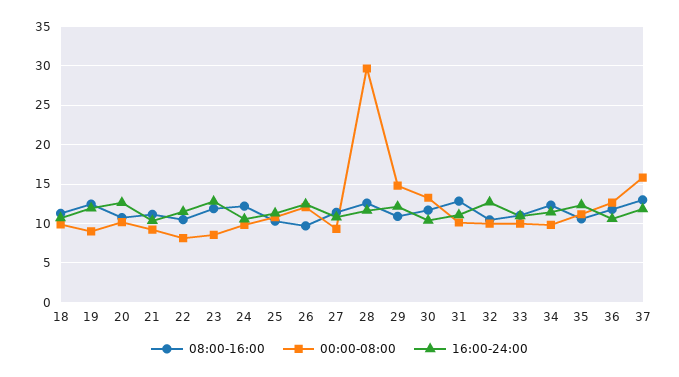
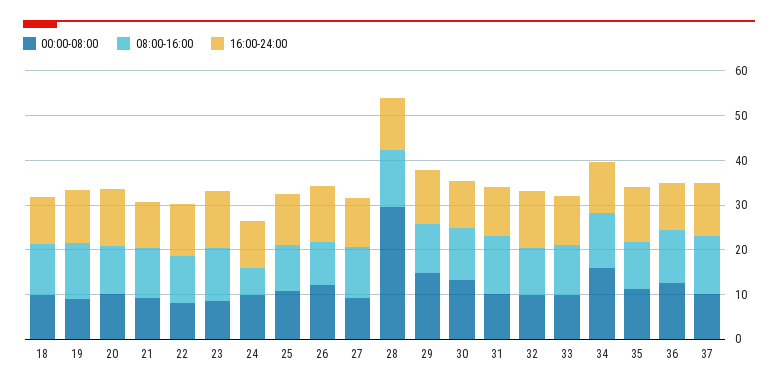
  {
    "08:00-16:00": {
      "18": 11,
      "19": 12,
      "20": 11,
      "21": 11,
      "22": 11,
      "23": 12,
-     "24": 12,
+     "24": 6,
      "25": 10,
      "26": 10,
      "27": 11,
      "28": 13,
      "29": 11,
      "30": 12,
      "31": 13,
      "32": 10,
      "33": 11,
      "34": 12,
      "35": 11,
      "36": 12,
      "37": 13
    },
    "00:00-08:00": {
      "18": 10,
      "19": 9,
      "20": 10,
      "21": 9,
      "22": 8,
      "23": 9,
      "24": 10,
      "25": 11,
      "26": 12,
      "27": 9,
      "28": 30,
      "29": 15,
      "30": 13,
      "31": 10,
      "32": 10,
      "33": 10,
-     "34": 10,
+     "34": 16,
      "35": 11,
      "36": 13,
-     "37": 16
+     "37": 10
    },
    "16:00-24:00": {
      "18": 11,
      "19": 12,
      "20": 13,
      "21": 10,
      "22": 12,
      "23": 13,
      "24": 11,
      "25": 11,
      "26": 12,
      "27": 11,
      "28": 12,
      "29": 12,
      "30": 10,
      "31": 11,
      "32": 13,
      "33": 11,
      "34": 11,
      "35": 12,
      "36": 11,
      "37": 12
    }
  }

